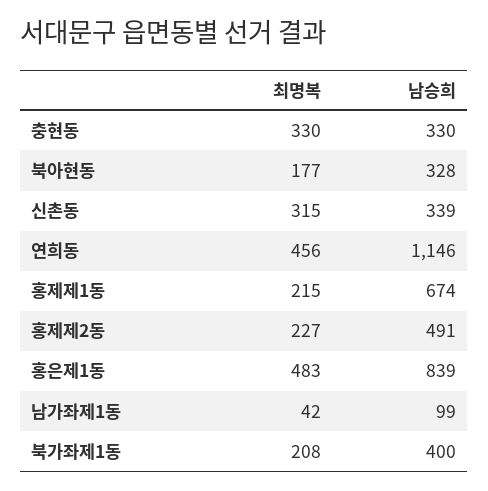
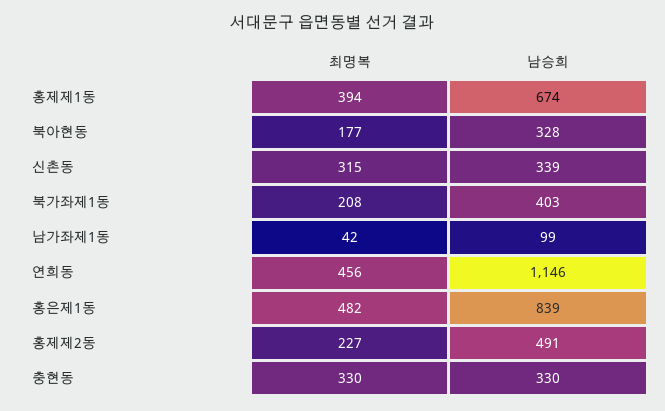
  {
    "최명복": {
      "충현동": 330,
      "북아현동": 177,
      "신촌동": 315,
      "연희동": 456,
-     "홍제제1동": 215,
+     "홍제제1동": 394,
      "홍제제2동": 227,
-     "홍은제1동": 483,
+     "홍은제1동": 482,
      "남가좌제1동": 42,
      "북가좌제1동": 208
    },
    "남승희": {
      "충현동": 330,
      "북아현동": 328,
      "신촌동": 339,
      "연희동": 1146,
      "홍제제1동": 674,
      "홍제제2동": 491,
      "홍은제1동": 839,
      "남가좌제1동": 99,
-     "북가좌제1동": 400
+     "북가좌제1동": 403
    }
  }

